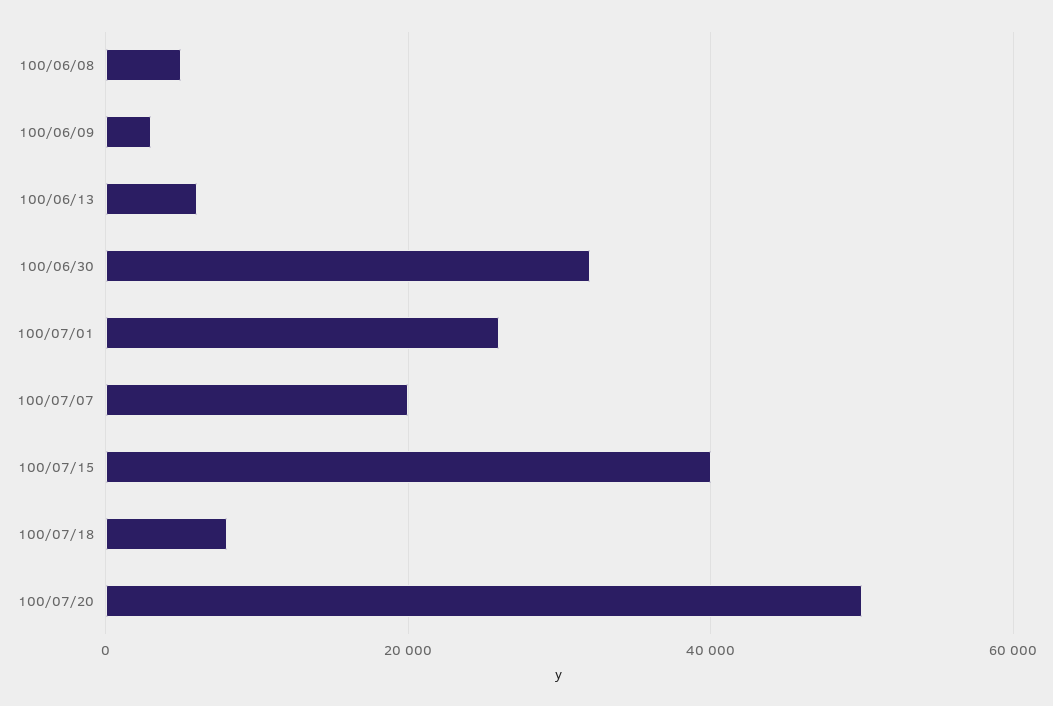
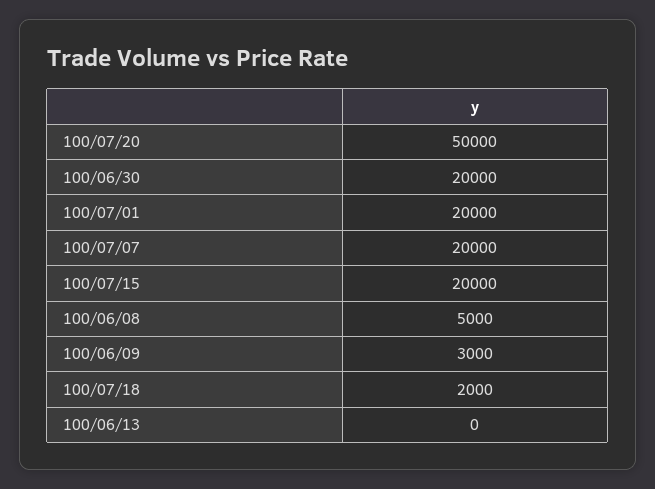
  {
    "100/06/08": 5000,
    "100/06/09": 3000,
-   "100/06/13": 6000,
+   "100/06/13": 0,
-   "100/06/30": 32000,
+   "100/06/30": 20000,
-   "100/07/01": 26000,
+   "100/07/01": 20000,
    "100/07/07": 20000,
-   "100/07/15": 40000,
+   "100/07/15": 20000,
-   "100/07/18": 8000,
+   "100/07/18": 2000,
    "100/07/20": 50000
  }

